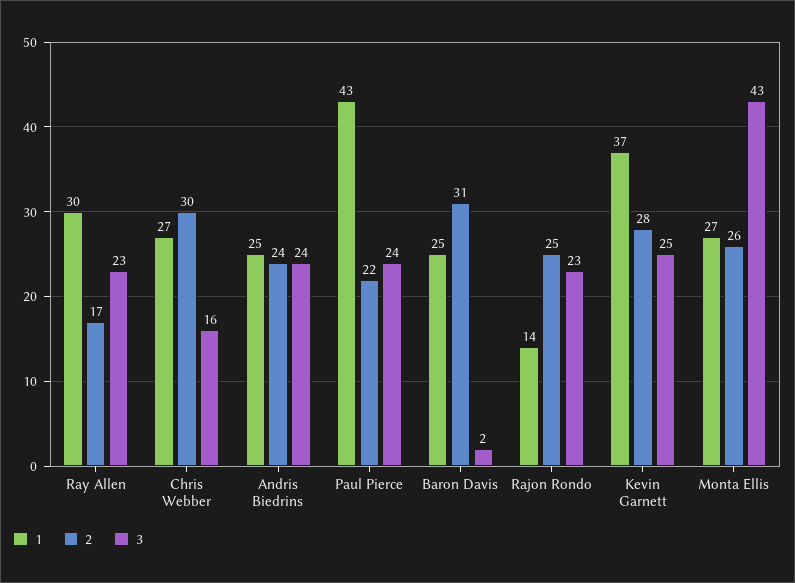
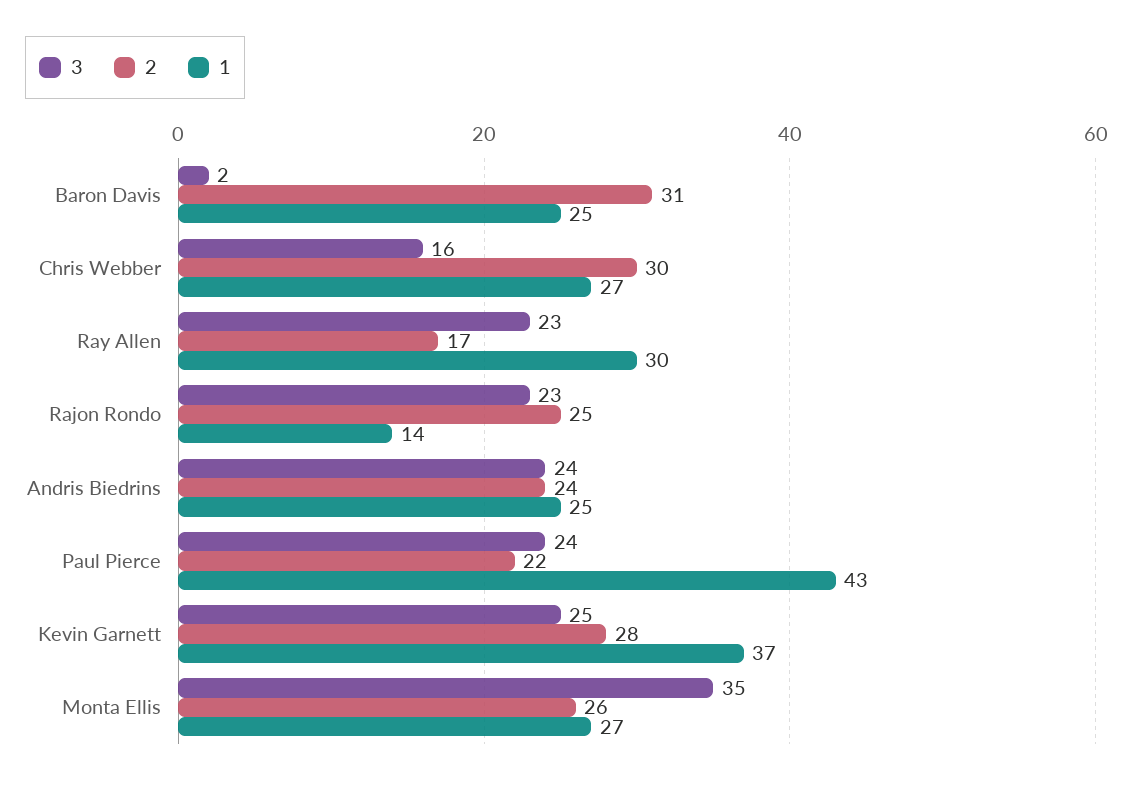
  {
    "1": {
      "Ray Allen": 30,
      "Chris Webber": 27,
      "Andris Biedrins": 25,
      "Paul Pierce": 43,
      "Baron Davis": 25,
      "Rajon Rondo": 14,
      "Kevin Garnett": 37,
      "Monta Ellis": 27
    },
    "2": {
      "Ray Allen": 17,
      "Chris Webber": 30,
      "Andris Biedrins": 24,
      "Paul Pierce": 22,
      "Baron Davis": 31,
      "Rajon Rondo": 25,
      "Kevin Garnett": 28,
      "Monta Ellis": 26
    },
    "3": {
      "Ray Allen": 23,
      "Chris Webber": 16,
      "Andris Biedrins": 24,
      "Paul Pierce": 24,
      "Baron Davis": 2,
      "Rajon Rondo": 23,
      "Kevin Garnett": 25,
-     "Monta Ellis": 43
+     "Monta Ellis": 35
    }
  }

